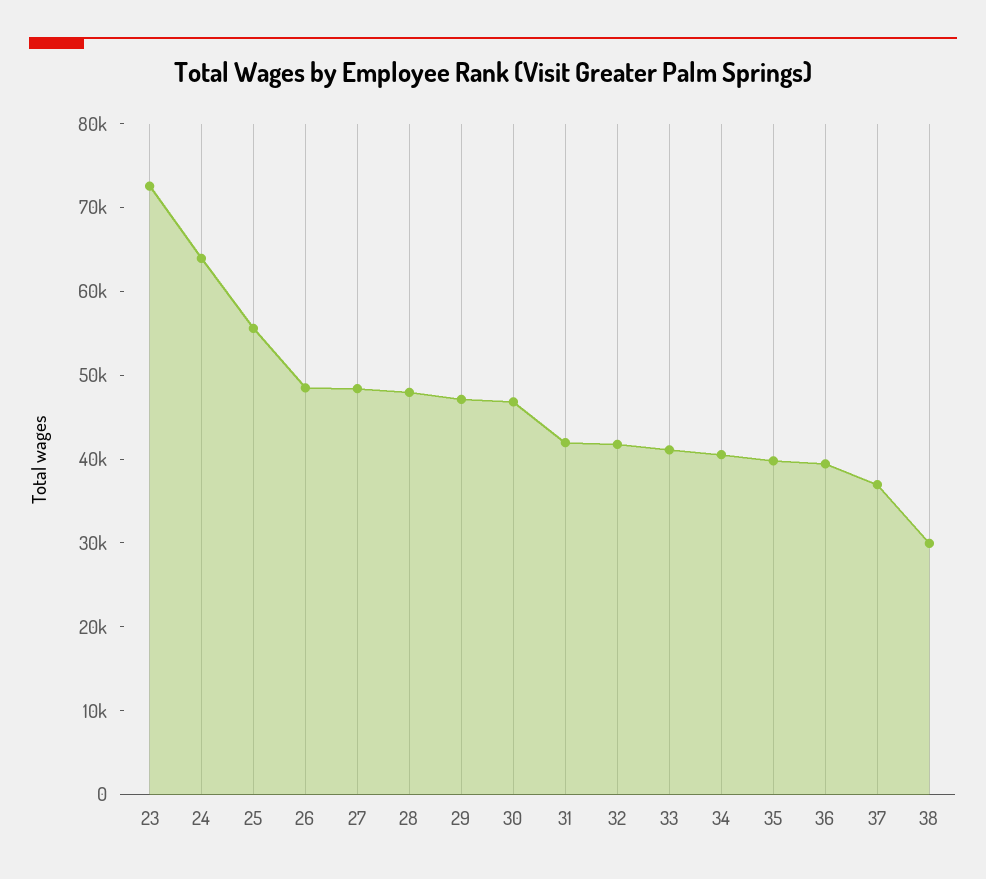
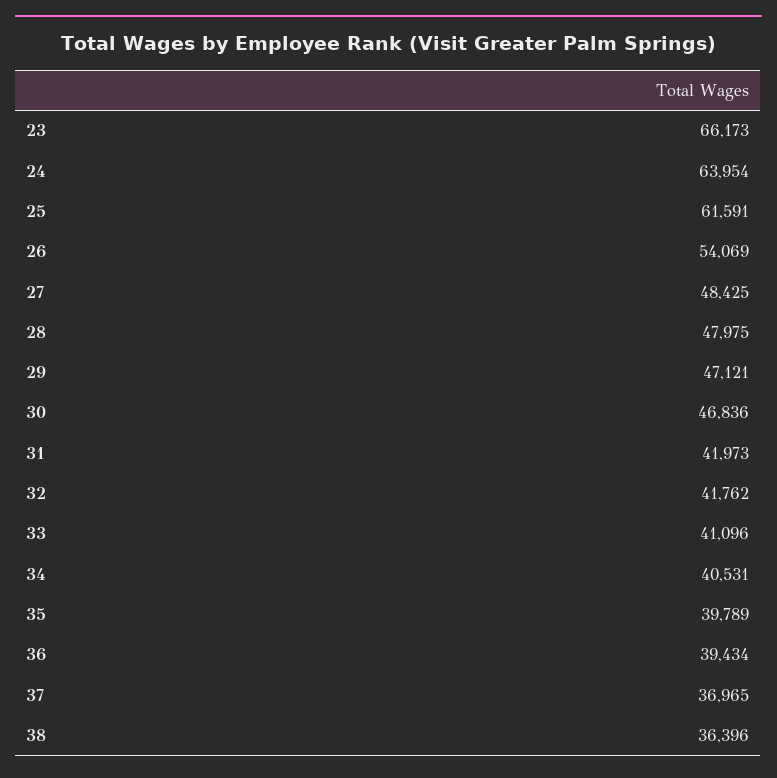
  {
-   "23": 72000,
+   "23": 66173,
    "24": 63954,
-   "25": 56000,
+   "25": 61591,
-   "26": 48000,
+   "26": 54069,
    "27": 48425,
    "28": 47975,
    "29": 47121,
    "30": 46836,
    "31": 41973,
    "32": 41762,
    "33": 41096,
    "34": 40531,
    "35": 39789,
    "36": 39434,
    "37": 36965,
-   "38": 30000
+   "38": 36396
  }

